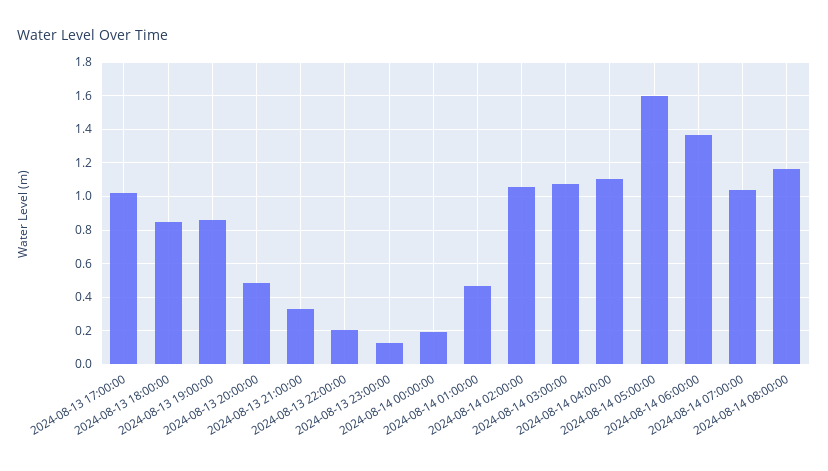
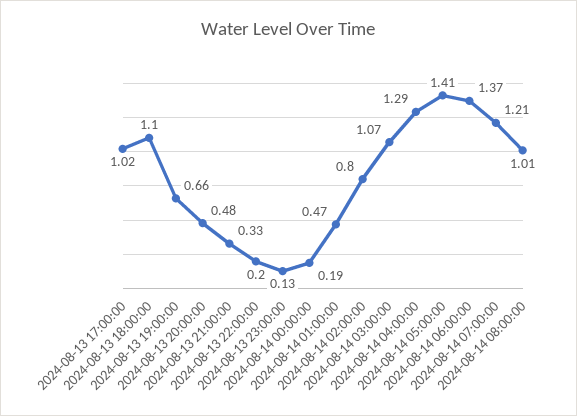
  {
    "2024-08-13 17:00:00": 1.02,
-   "2024-08-13 18:00:00": 0.85,
+   "2024-08-13 18:00:00": 1.1,
-   "2024-08-13 19:00:00": 0.85,
+   "2024-08-13 19:00:00": 0.66,
    "2024-08-13 20:00:00": 0.48,
    "2024-08-13 21:00:00": 0.33,
    "2024-08-13 22:00:00": 0.2,
    "2024-08-13 23:00:00": 0.13,
    "2024-08-14 00:00:00": 0.19,
    "2024-08-14 01:00:00": 0.47,
-   "2024-08-14 02:00:00": 1.05,
+   "2024-08-14 02:00:00": 0.8,
    "2024-08-14 03:00:00": 1.07,
-   "2024-08-14 04:00:00": 1.1,
+   "2024-08-14 04:00:00": 1.29,
-   "2024-08-14 05:00:00": 1.6,
+   "2024-08-14 05:00:00": 1.41,
    "2024-08-14 06:00:00": 1.37,
-   "2024-08-14 07:00:00": 1.05,
+   "2024-08-14 07:00:00": 1.21,
-   "2024-08-14 08:00:00": 1.15
+   "2024-08-14 08:00:00": 1.01
  }

